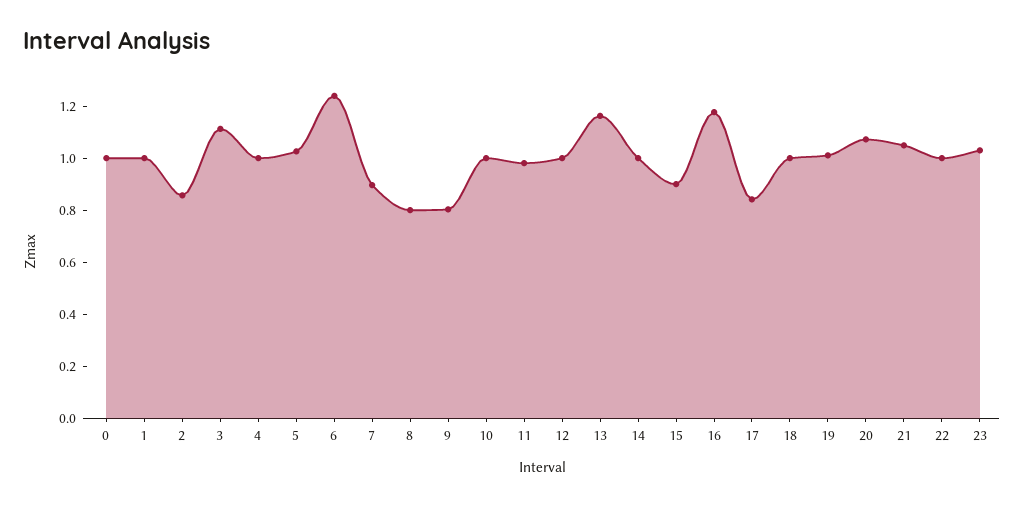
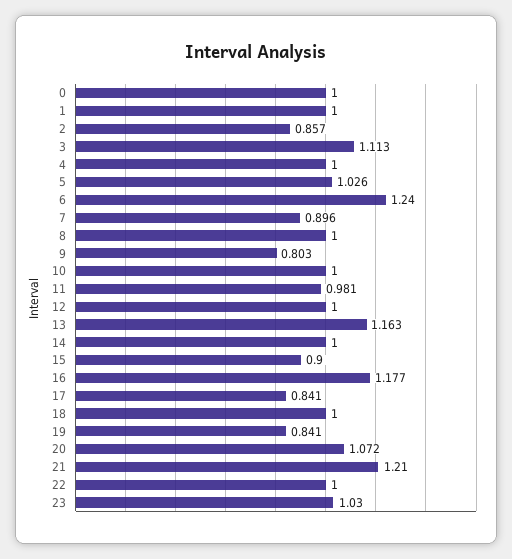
  {
    "0": 1,
    "1": 1,
    "2": 0.857,
    "3": 1.113,
    "4": 1,
    "5": 1.026,
    "6": 1.24,
    "7": 0.896,
-   "8": 0.8,
+   "8": 1,
    "9": 0.803,
    "10": 1,
    "11": 0.981,
    "12": 1,
    "13": 1.163,
    "14": 1,
    "15": 0.9,
    "16": 1.177,
    "17": 0.841,
    "18": 1,
-   "19": 1,
+   "19": 0.841,
    "20": 1.072,
-   "21": 1.05,
+   "21": 1.21,
    "22": 1,
    "23": 1.03
  }

